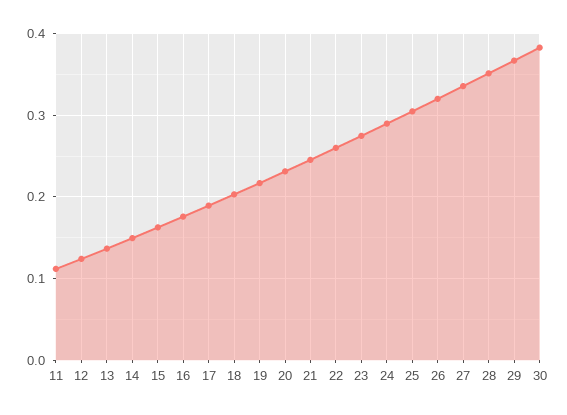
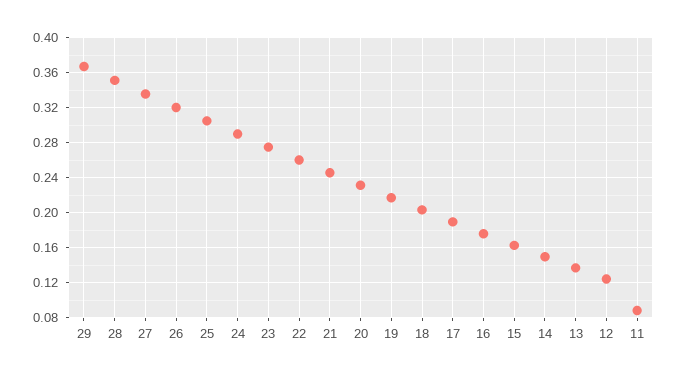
  {
-   "11": 0.11,
+   "11": 0.09,
    "12": 0.12,
    "13": 0.14,
    "14": 0.15,
    "15": 0.16,
    "16": 0.18,
    "17": 0.19,
    "18": 0.2,
    "19": 0.22,
    "20": 0.23,
    "21": 0.25,
    "22": 0.26,
    "23": 0.27,
    "24": 0.29,
    "25": 0.3,
    "26": 0.32,
    "27": 0.34,
    "28": 0.35,
-   "29": 0.37,
+   "29": 0.37
-   "30": 0.38
  }

